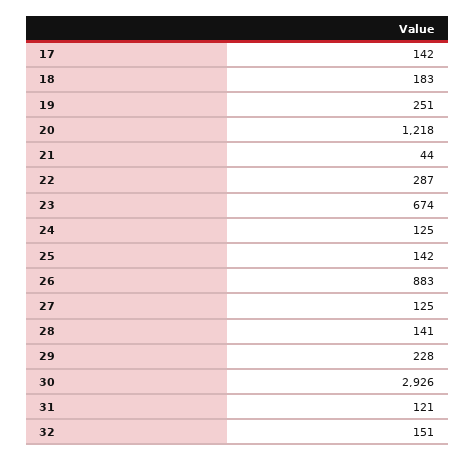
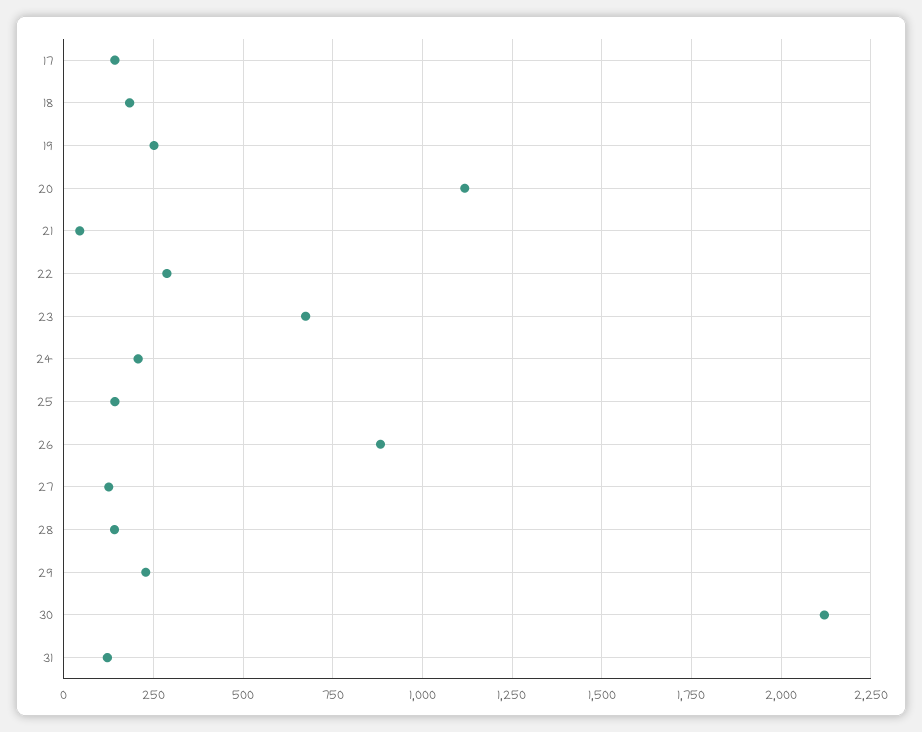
  {
    "17": 142,
    "18": 183,
    "19": 251,
-   "20": 1218,
+   "20": 1125,
    "21": 44,
    "22": 287,
    "23": 674,
-   "24": 125,
+   "24": 200,
    "25": 142,
    "26": 883,
    "27": 125,
    "28": 141,
    "29": 228,
-   "30": 2926,
+   "30": 2125,
-   "31": 121,
+   "31": 121
-   "32": 151
  }

